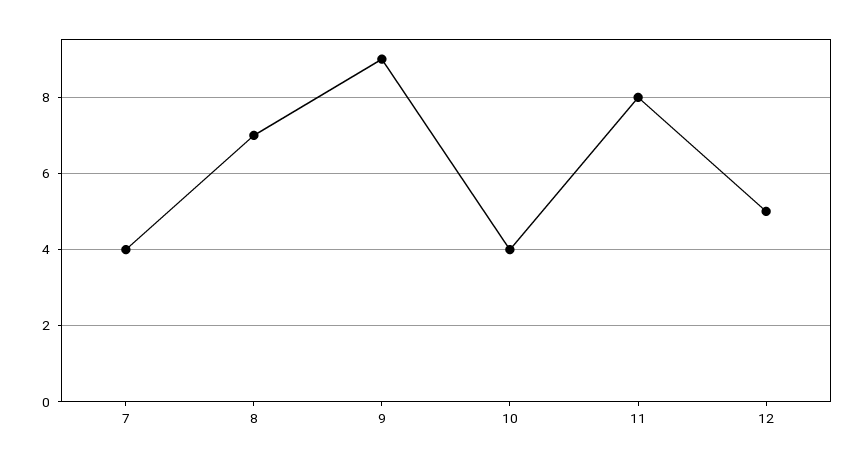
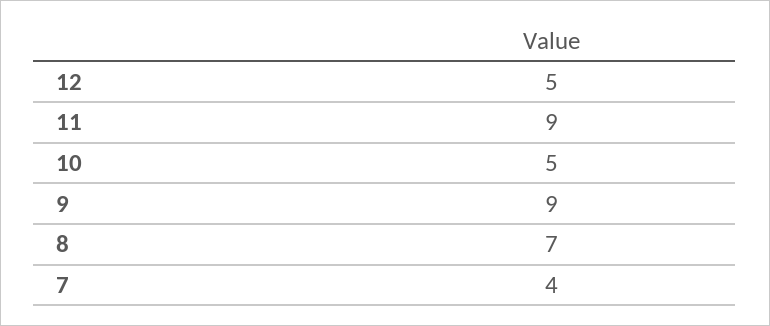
  {
    "7": 4,
    "8": 7,
    "9": 9,
-   "10": 4,
+   "10": 5,
-   "11": 8,
+   "11": 9,
    "12": 5
  }

